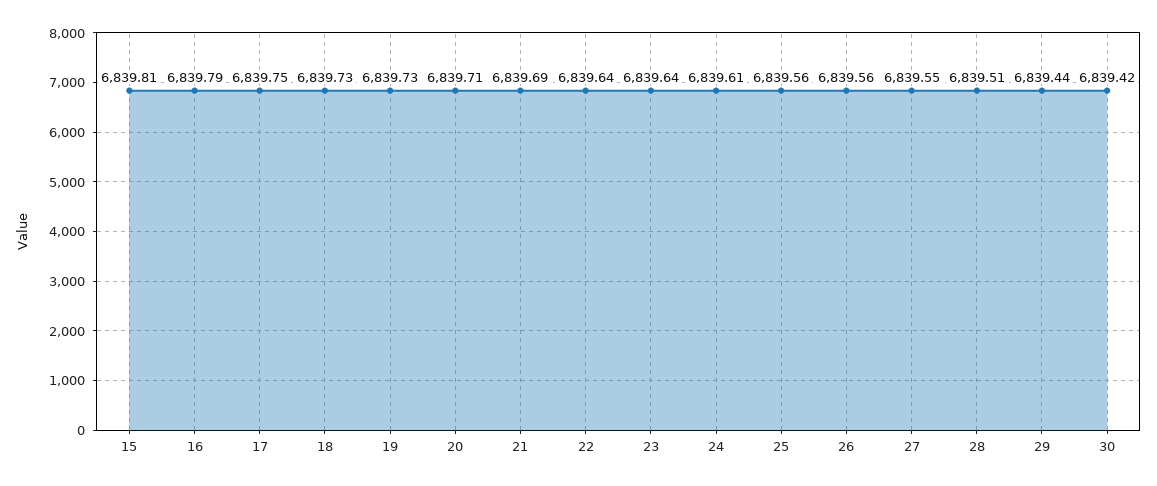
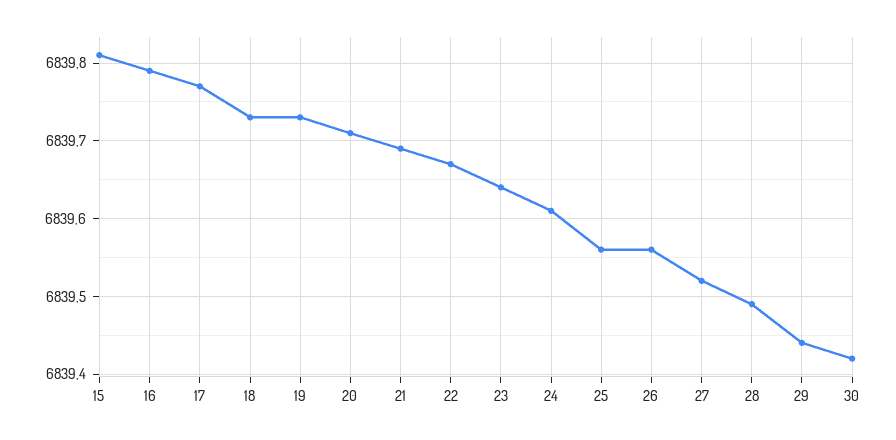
  {
    "15": 6839.81,
    "16": 6839.79,
-   "17": 6839.75,
+   "17": 6839.77,
    "18": 6839.73,
    "19": 6839.73,
    "20": 6839.71,
    "21": 6839.69,
-   "22": 6839.64,
+   "22": 6839.67,
    "23": 6839.64,
    "24": 6839.61,
    "25": 6839.56,
    "26": 6839.56,
-   "27": 6839.55,
+   "27": 6839.52,
-   "28": 6839.51,
+   "28": 6839.49,
    "29": 6839.44,
    "30": 6839.42
  }

